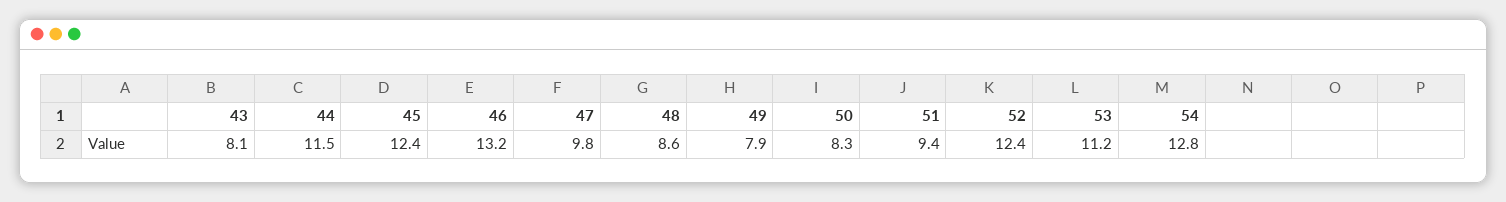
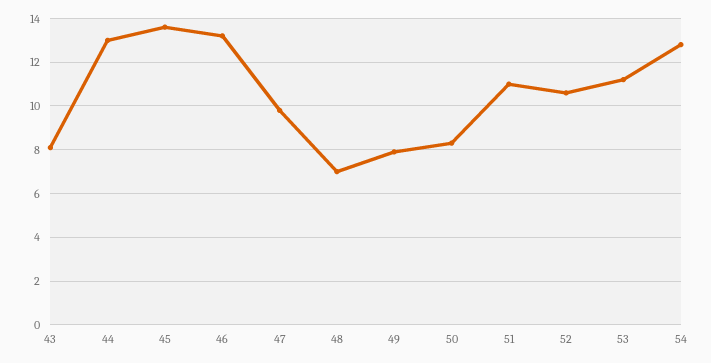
  {
    "43": 8.1,
-   "44": 11.5,
+   "44": 13,
-   "45": 12.4,
+   "45": 13.5,
    "46": 13.2,
    "47": 9.8,
-   "48": 8.6,
+   "48": 7,
    "49": 7.9,
    "50": 8.3,
-   "51": 9.4,
+   "51": 11,
-   "52": 12.4,
+   "52": 10.5,
    "53": 11.2,
    "54": 12.8
  }

